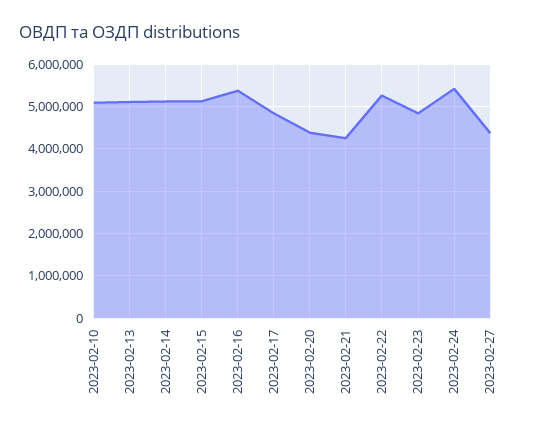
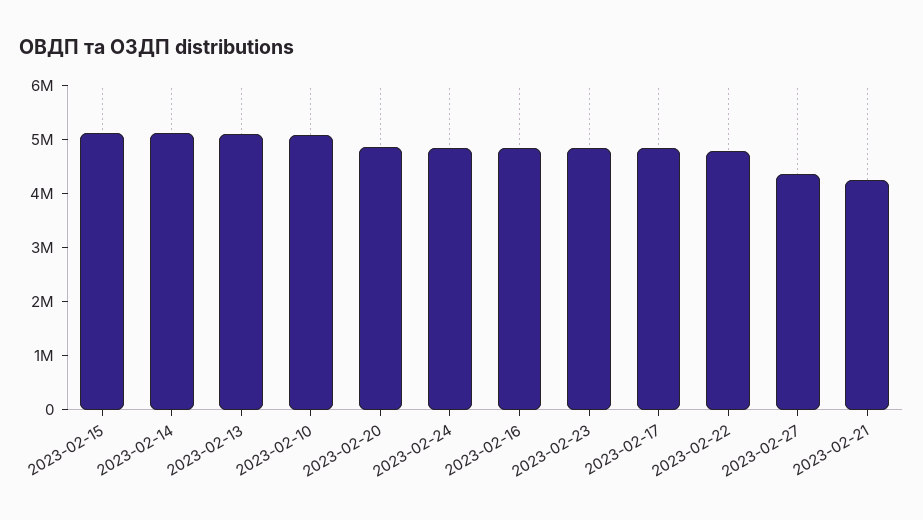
  {
    "2023-02-10": 5000000,
    "2023-02-13": 5200000,
    "2023-02-14": 5200000,
    "2023-02-15": 5200000,
-   "2023-02-16": 5400000,
+   "2023-02-16": 4800000,
    "2023-02-17": 4800000,
-   "2023-02-20": 4400000,
+   "2023-02-20": 4800000,
    "2023-02-21": 4200000,
-   "2023-02-22": 5200000,
+   "2023-02-22": 4800000,
    "2023-02-23": 4800000,
-   "2023-02-24": 5400000,
+   "2023-02-24": 4800000,
    "2023-02-27": 4400000
  }

